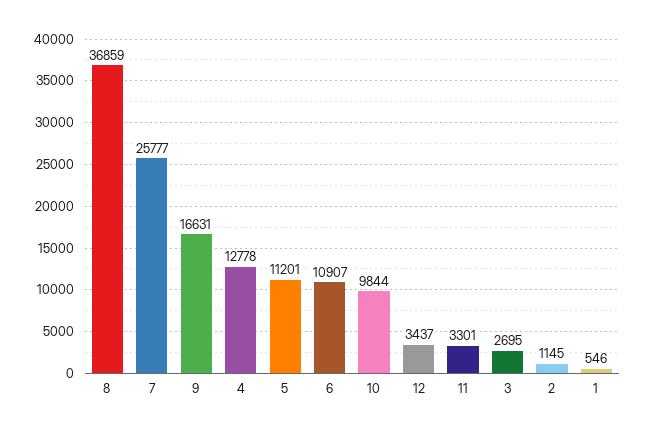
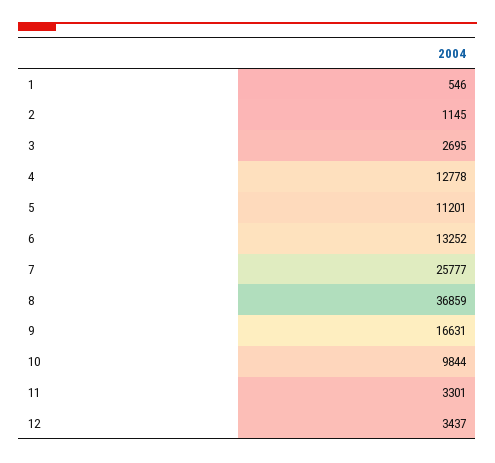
  {
    "8": 36859,
    "7": 25777,
    "9": 16631,
    "4": 12778,
    "5": 11201,
-   "6": 10907,
+   "6": 13252,
    "10": 9844,
    "12": 3437,
    "11": 3301,
    "3": 2695,
    "2": 1145,
    "1": 546
  }

